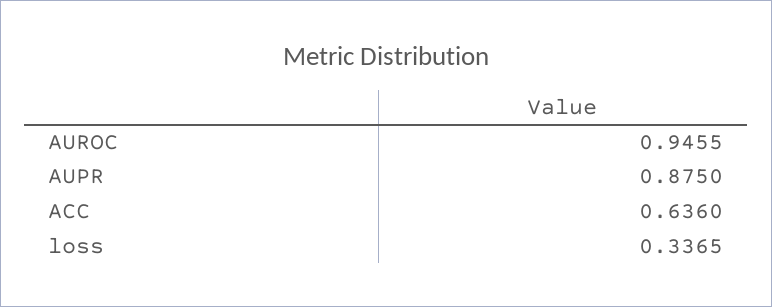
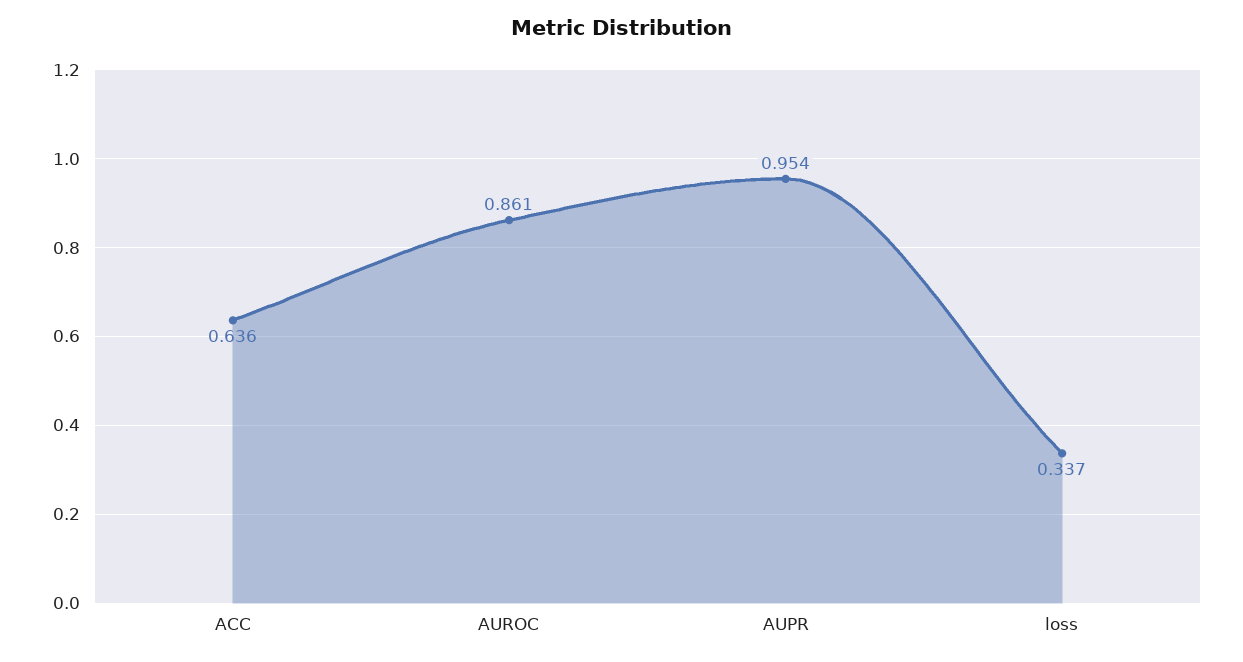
  {
-   "AUROC": 0.9455,
+   "AUROC": 0.861,
-   "AUPR": 0.875,
+   "AUPR": 0.954,
    "ACC": 0.636,
    "loss": 0.3365
  }

